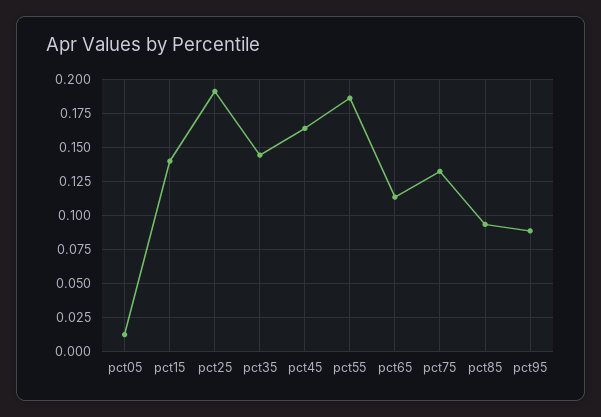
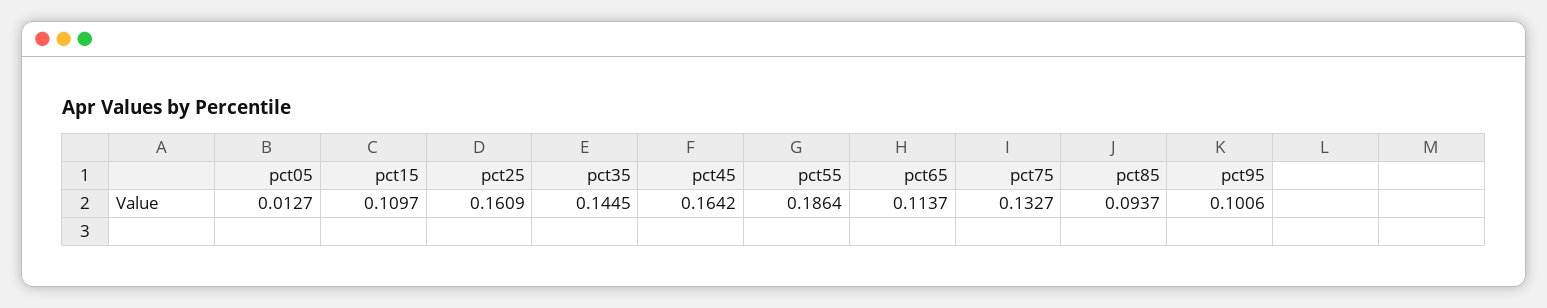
  {
    "pct05": 0.0127,
-   "pct15": 0.14,
+   "pct15": 0.1097,
-   "pct25": 0.19,
+   "pct25": 0.1609,
    "pct35": 0.1445,
    "pct45": 0.1642,
    "pct55": 0.1864,
    "pct65": 0.1137,
    "pct75": 0.1327,
    "pct85": 0.0937,
-   "pct95": 0.09
+   "pct95": 0.1006
  }

